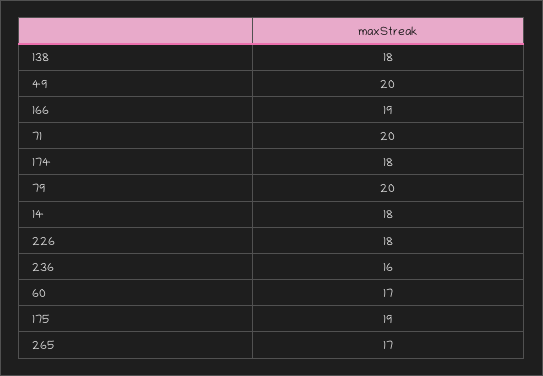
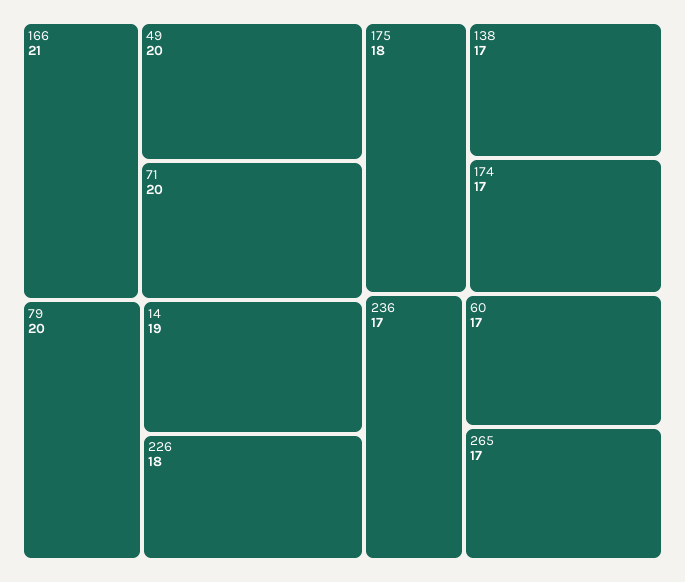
  {
-   "138": 18,
+   "138": 17,
    "49": 20,
-   "166": 19,
+   "166": 21,
    "71": 20,
-   "174": 18,
+   "174": 17,
    "79": 20,
-   "14": 18,
+   "14": 19,
    "226": 18,
-   "236": 16,
+   "236": 17,
    "60": 17,
-   "175": 19,
+   "175": 18,
    "265": 17
  }

